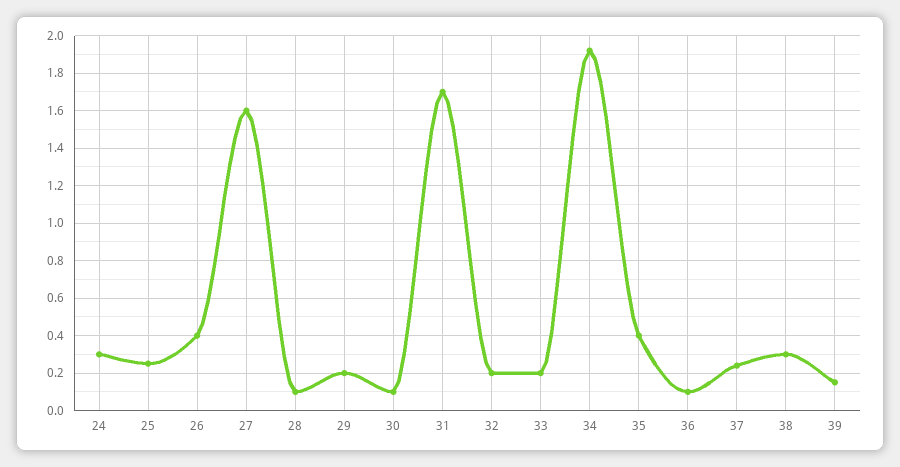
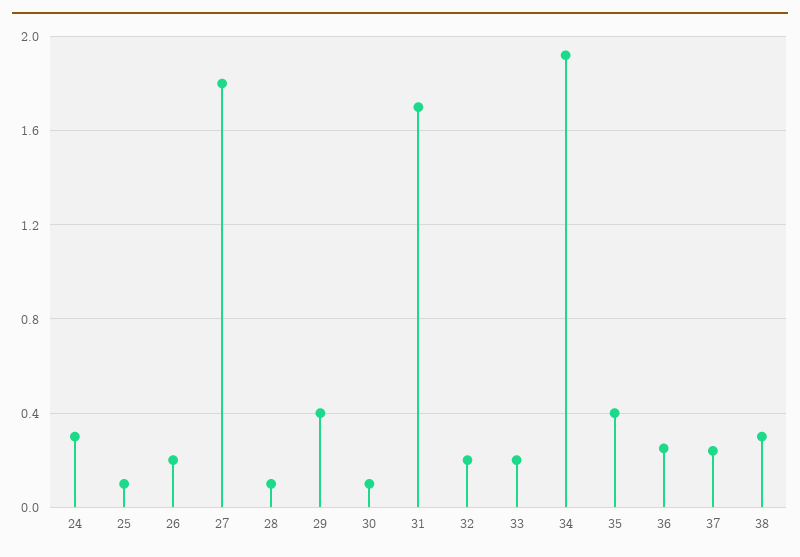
  {
    "24": 0.3,
-   "25": 0.25,
+   "25": 0.1,
-   "26": 0.4,
+   "26": 0.2,
-   "27": 1.6,
+   "27": 1.8,
    "28": 0.1,
-   "29": 0.2,
+   "29": 0.4,
    "30": 0.1,
    "31": 1.7,
    "32": 0.2,
    "33": 0.2,
    "34": 1.9,
    "35": 0.4,
-   "36": 0.1,
+   "36": 0.25,
    "37": 0.25,
-   "38": 0.3,
+   "38": 0.3
-   "39": 0.15
  }

